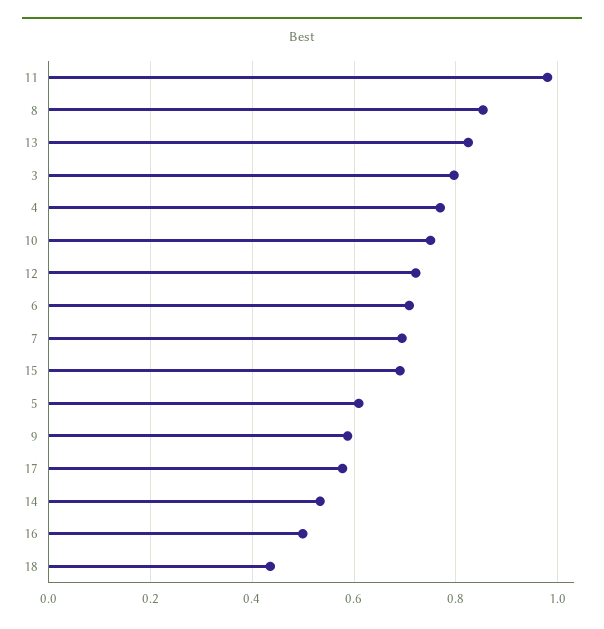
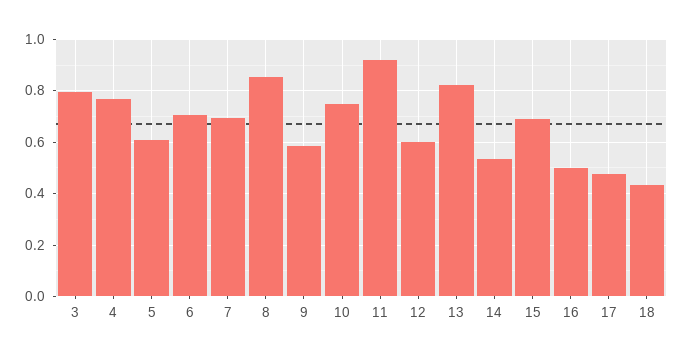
  {
-   "11": 0.98,
+   "11": 0.925,
    "8": 0.86,
    "13": 0.82,
    "3": 0.8,
    "4": 0.76,
    "10": 0.76,
-   "12": 0.72,
+   "12": 0.6,
    "6": 0.7,
    "7": 0.7,
    "15": 0.7,
    "5": 0.6,
    "9": 0.58,
-   "17": 0.58,
+   "17": 0.475,
    "14": 0.54,
    "16": 0.5,
    "18": 0.44
  }

